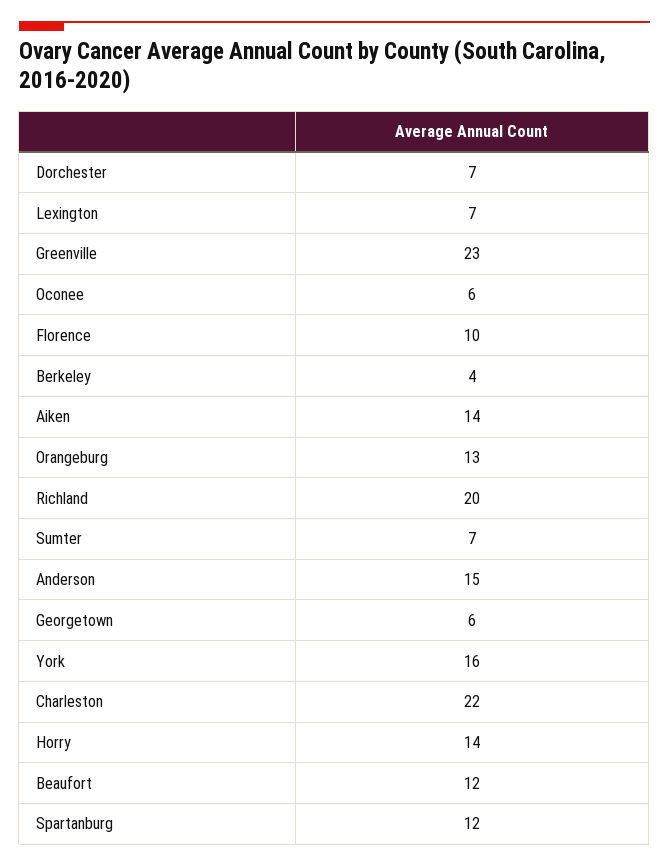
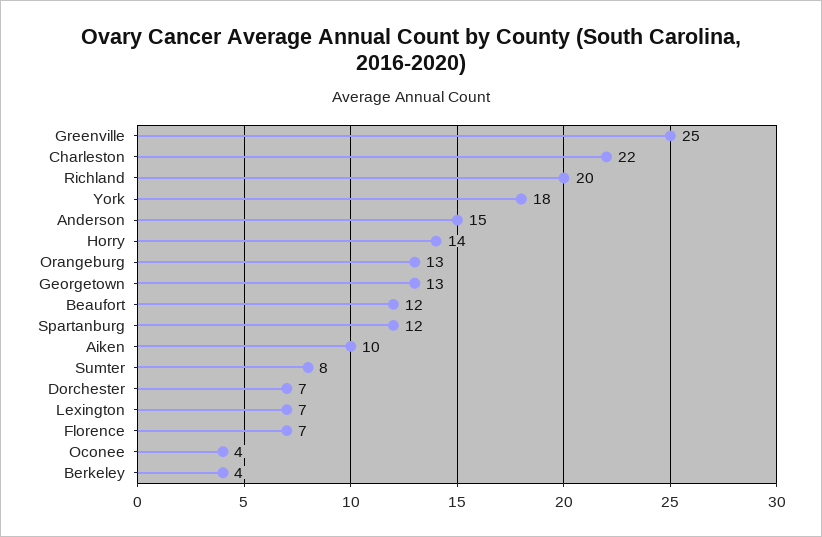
  {
    "Dorchester": 7,
    "Lexington": 7,
-   "Greenville": 23,
+   "Greenville": 25,
-   "Oconee": 6,
+   "Oconee": 4,
-   "Florence": 10,
+   "Florence": 7,
    "Berkeley": 4,
-   "Aiken": 14,
+   "Aiken": 10,
    "Orangeburg": 13,
    "Richland": 20,
-   "Sumter": 7,
+   "Sumter": 8,
    "Anderson": 15,
-   "Georgetown": 6,
+   "Georgetown": 13,
-   "York": 16,
+   "York": 18,
    "Charleston": 22,
    "Horry": 14,
    "Beaufort": 12,
    "Spartanburg": 12
  }

